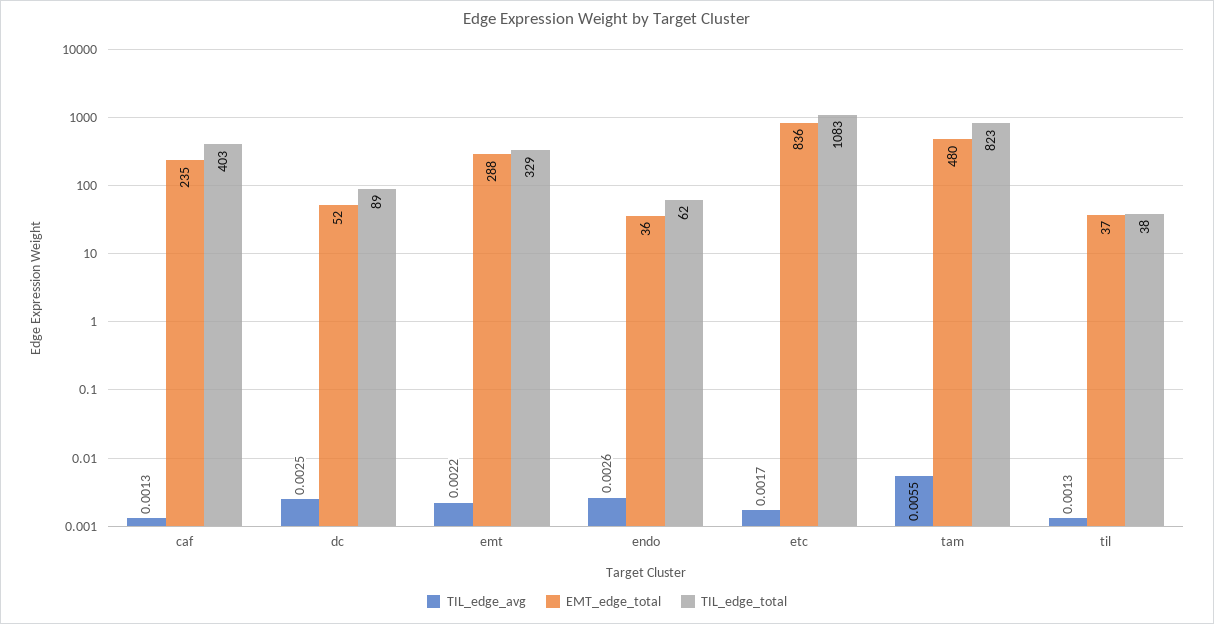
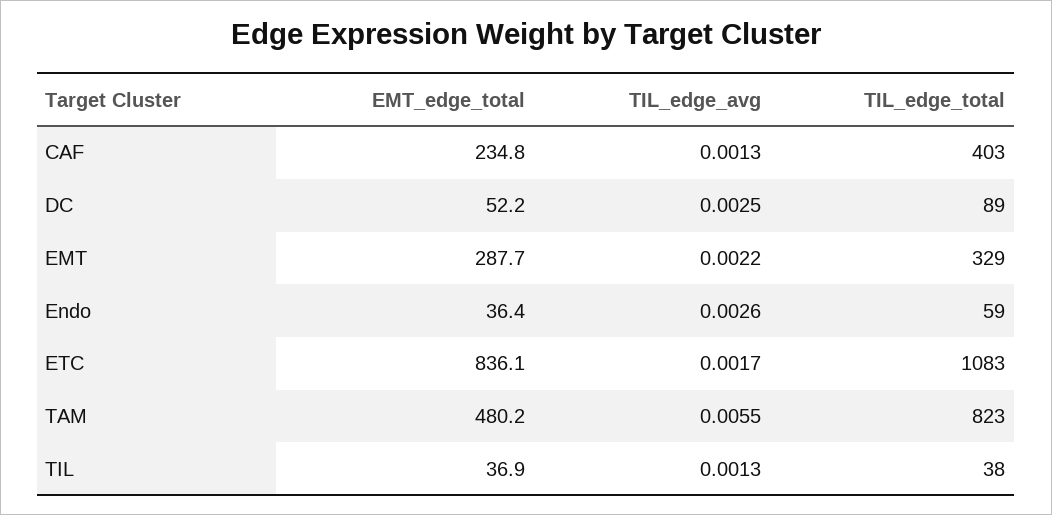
  {
    "TIL_edge_avg": {
      "caf": 0.0013,
      "dc": 0.0025,
      "emt": 0.0022,
      "endo": 0.0026,
      "etc": 0.0017,
      "tam": 0.0055,
      "til": 0.0013
    },
    "EMT_edge_total": {
      "caf": 234.8,
      "dc": 52.2,
      "emt": 287.7,
      "endo": 36.4,
      "etc": 836.1,
      "tam": 480.2,
      "til": 36.9
    },
    "TIL_edge_total": {
      "caf": 403,
      "dc": 89,
      "emt": 329,
-     "endo": 62,
+     "endo": 59,
      "etc": 1083,
      "tam": 823,
      "til": 38
    }
  }

